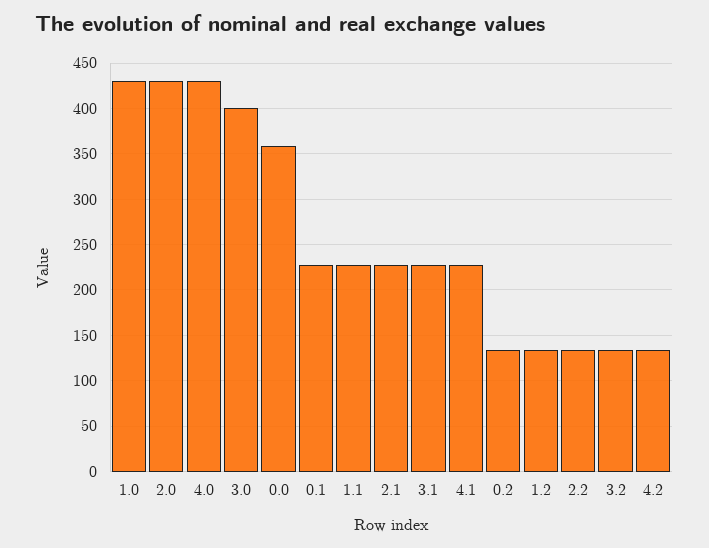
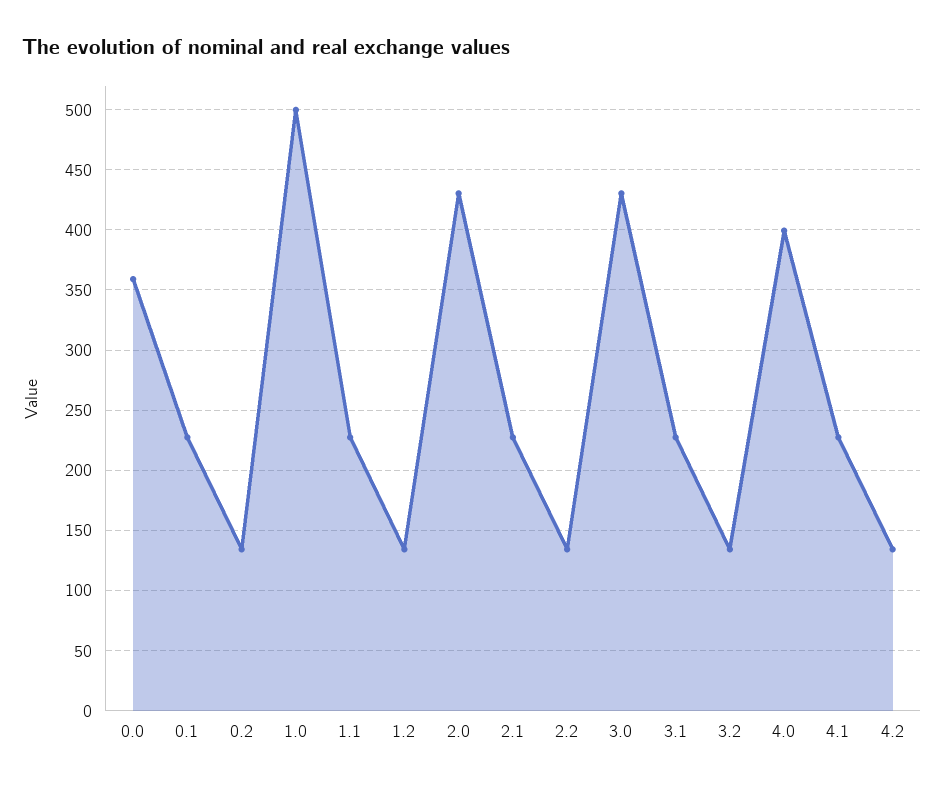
  {
-   "1.0": 430,
+   "1.0": 500,
    "2.0": 430,
-   "4.0": 430,
+   "4.0": 400,
-   "3.0": 400,
+   "3.0": 430,
    "0.0": 360,
    "0.1": 230,
    "1.1": 230,
    "2.1": 230,
    "3.1": 230,
    "4.1": 230,
    "0.2": 135,
    "1.2": 135,
    "2.2": 135,
    "3.2": 135,
    "4.2": 135
  }

